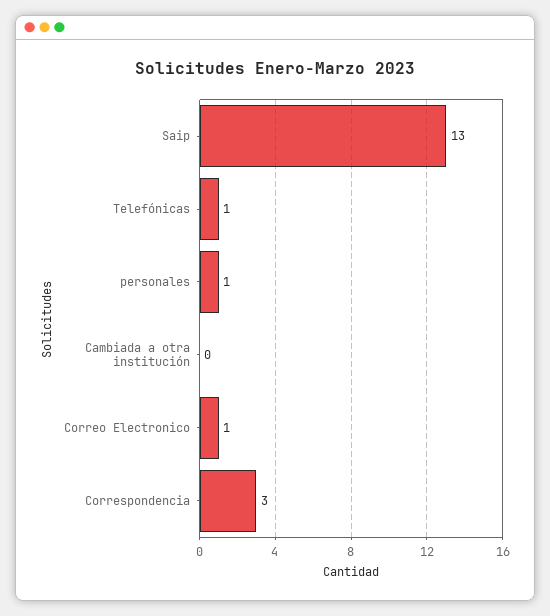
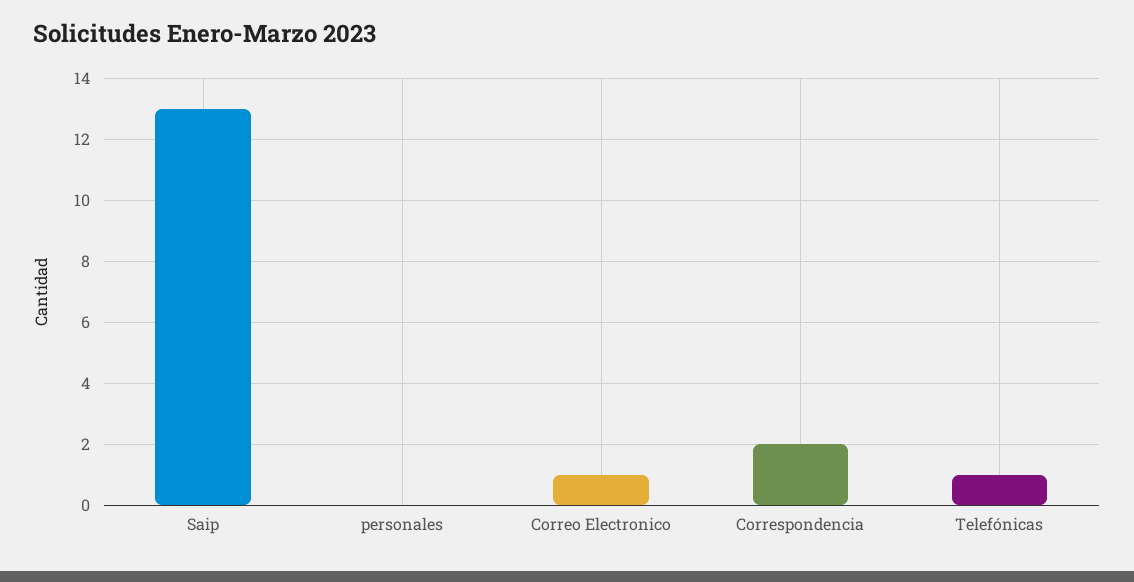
  {
    "Saip": 13,
    "Telefónicas": 1,
-   "personales": 1,
+   "personales": 0,
-   "Cambiada a otra institución": 0,
    "Correo Electronico": 1,
-   "Correspondencia": 3
+   "Correspondencia": 2
  }

